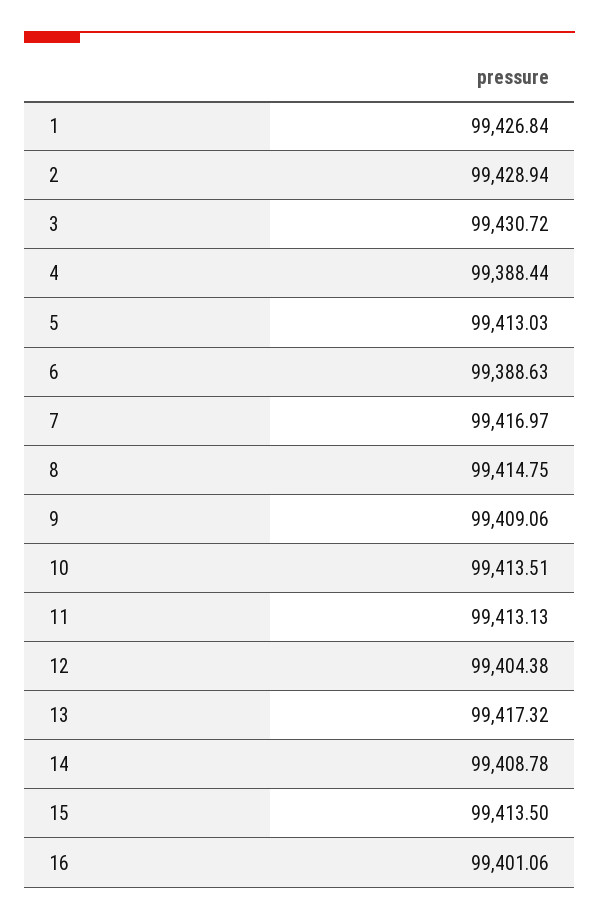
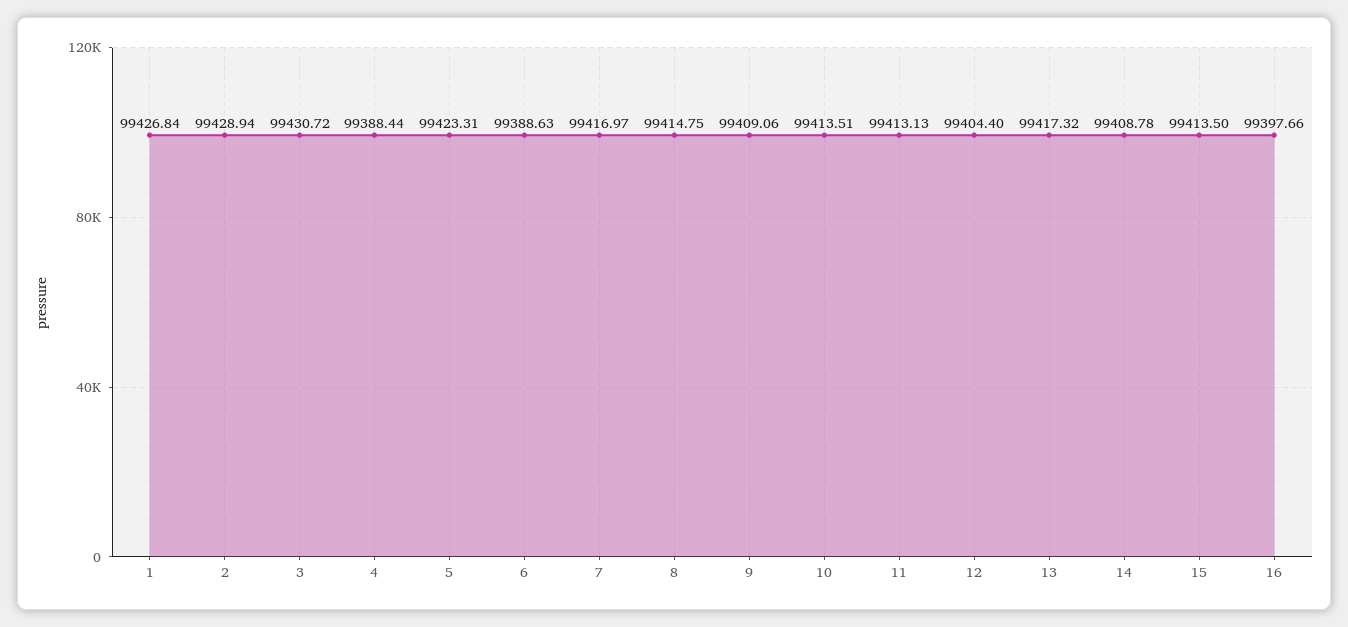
  {
    "1": 99426.84,
    "2": 99428.94,
    "3": 99430.72,
    "4": 99388.44,
-   "5": 99413.03,
+   "5": 99423.31,
    "6": 99388.63,
    "7": 99416.97,
    "8": 99414.75,
    "9": 99409.06,
    "10": 99413.51,
    "11": 99413.13,
-   "12": 99404.38,
+   "12": 99404.4,
    "13": 99417.32,
    "14": 99408.78,
    "15": 99413.5,
-   "16": 99401.06
+   "16": 99397.66
  }

